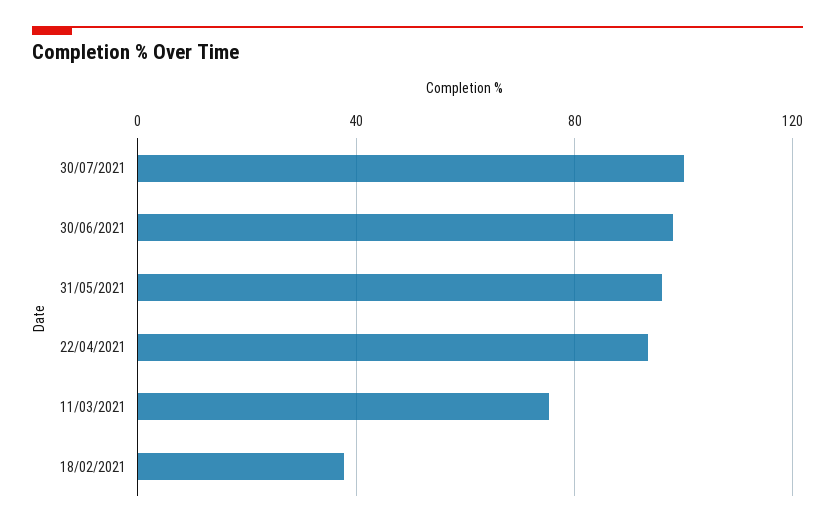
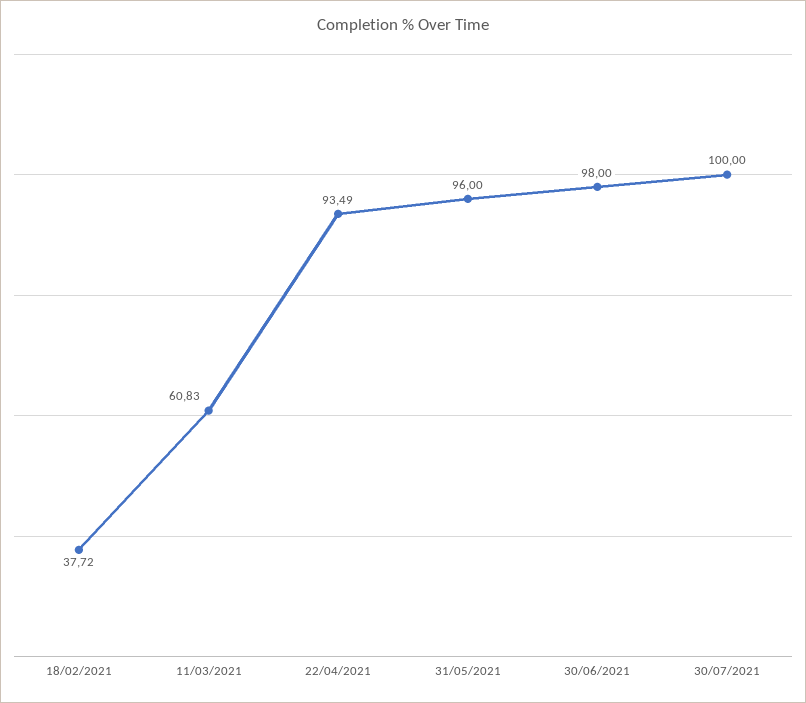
  {
    "30/07/2021": 100,
    "30/06/2021": 98,
    "31/05/2021": 96,
    "22/04/2021": 93.49,
-   "11/03/2021": 75,
+   "11/03/2021": 60.83,
    "18/02/2021": 37.72
  }

